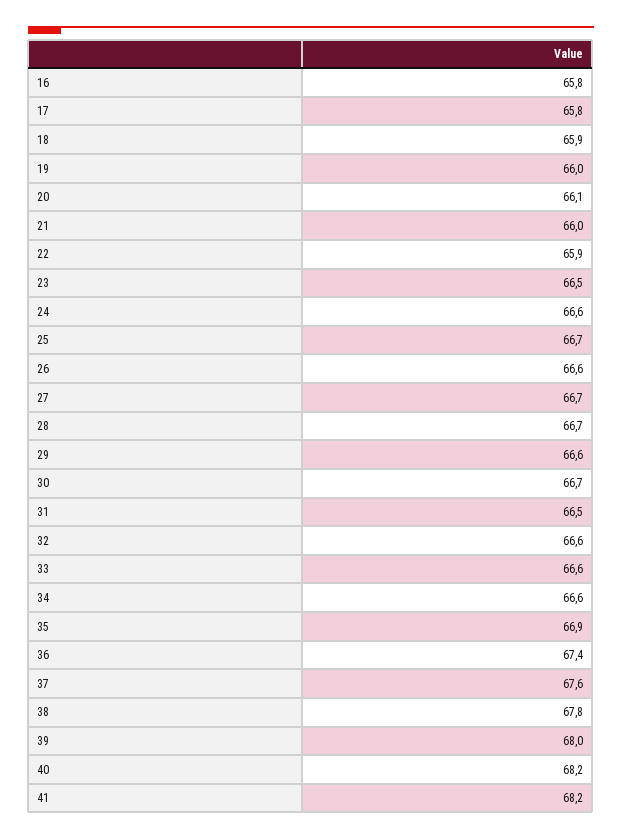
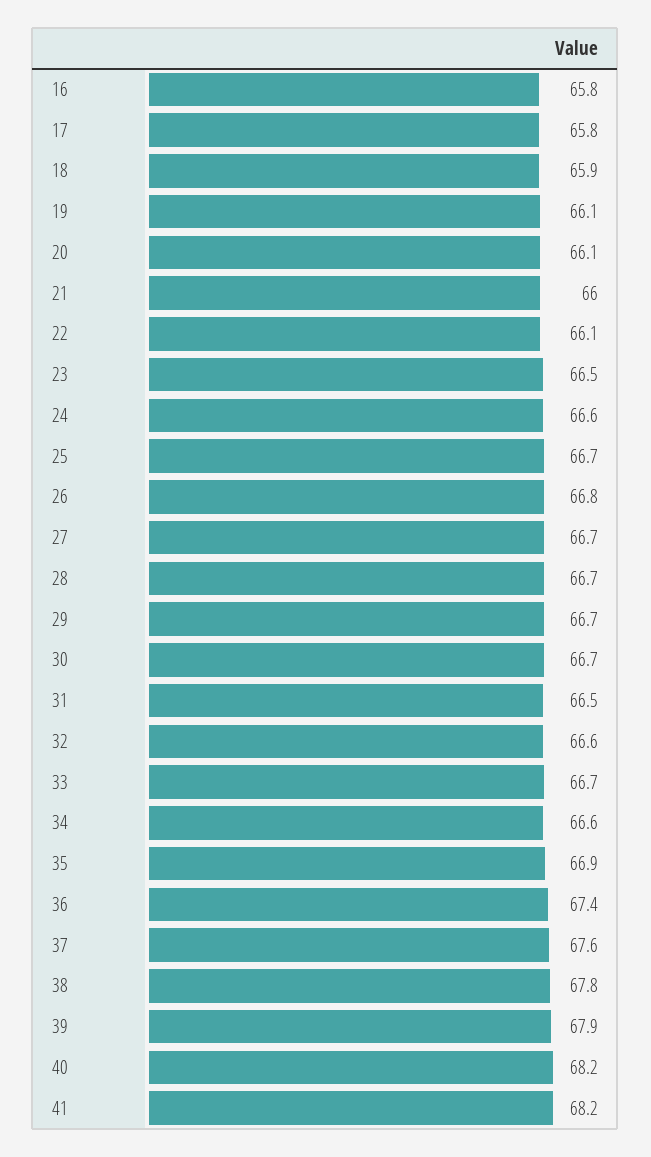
  {
    "16": 65.8,
    "17": 65.8,
    "18": 65.9,
-   "19": 66,
+   "19": 66.1,
    "20": 66.1,
    "21": 66,
-   "22": 65.9,
+   "22": 66.1,
    "23": 66.5,
    "24": 66.6,
    "25": 66.7,
-   "26": 66.6,
+   "26": 66.8,
    "27": 66.7,
    "28": 66.7,
-   "29": 66.6,
+   "29": 66.7,
    "30": 66.7,
    "31": 66.5,
    "32": 66.6,
-   "33": 66.6,
+   "33": 66.7,
    "34": 66.6,
    "35": 66.9,
    "36": 67.4,
    "37": 67.6,
    "38": 67.8,
-   "39": 68,
+   "39": 67.9,
    "40": 68.2,
    "41": 68.2
  }

